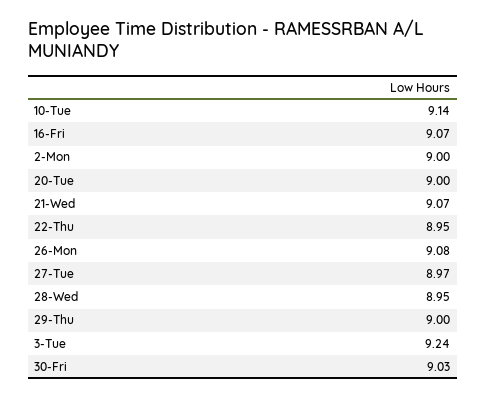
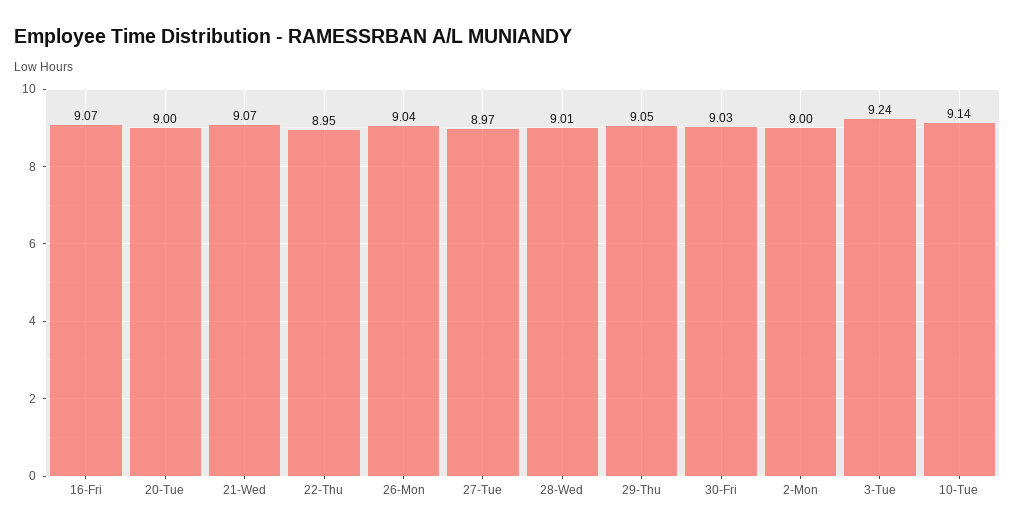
  {
    "10-Tue": 9.14,
    "16-Fri": 9.07,
    "2-Mon": 9,
    "20-Tue": 9,
    "21-Wed": 9.07,
    "22-Thu": 8.95,
-   "26-Mon": 9.08,
+   "26-Mon": 9.04,
    "27-Tue": 8.97,
-   "28-Wed": 8.95,
+   "28-Wed": 9.01,
-   "29-Thu": 9,
+   "29-Thu": 9.05,
    "3-Tue": 9.24,
    "30-Fri": 9.03
  }

